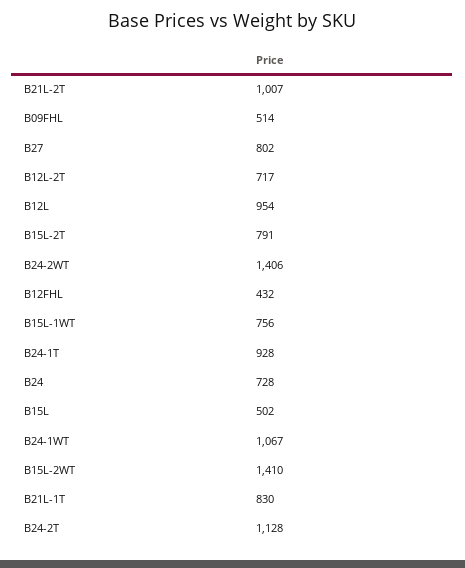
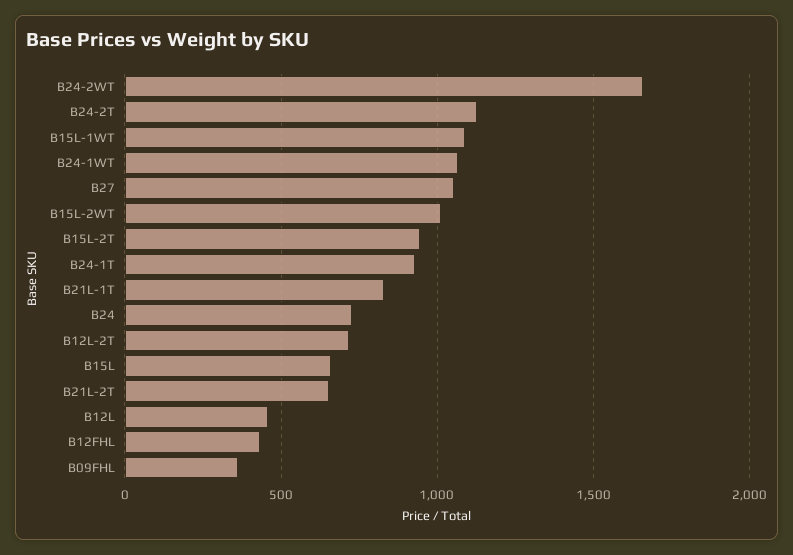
  {
-   "B21L-2T": 1007,
+   "B21L-2T": 650,
-   "B09FHL": 514,
+   "B09FHL": 350,
-   "B27": 802,
+   "B27": 1050,
    "B12L-2T": 717,
-   "B12L": 954,
+   "B12L": 450,
-   "B15L-2T": 791,
+   "B15L-2T": 950,
-   "B24-2WT": 1406,
+   "B24-2WT": 1650,
    "B12FHL": 432,
-   "B15L-1WT": 756,
+   "B15L-1WT": 1100,
    "B24-1T": 928,
    "B24": 728,
-   "B15L": 502,
+   "B15L": 650,
    "B24-1WT": 1067,
-   "B15L-2WT": 1410,
+   "B15L-2WT": 1000,
    "B21L-1T": 830,
    "B24-2T": 1128
  }

